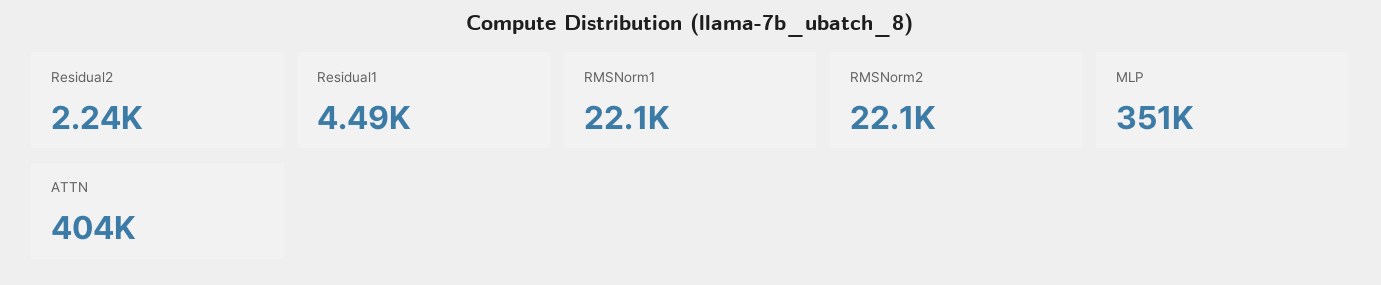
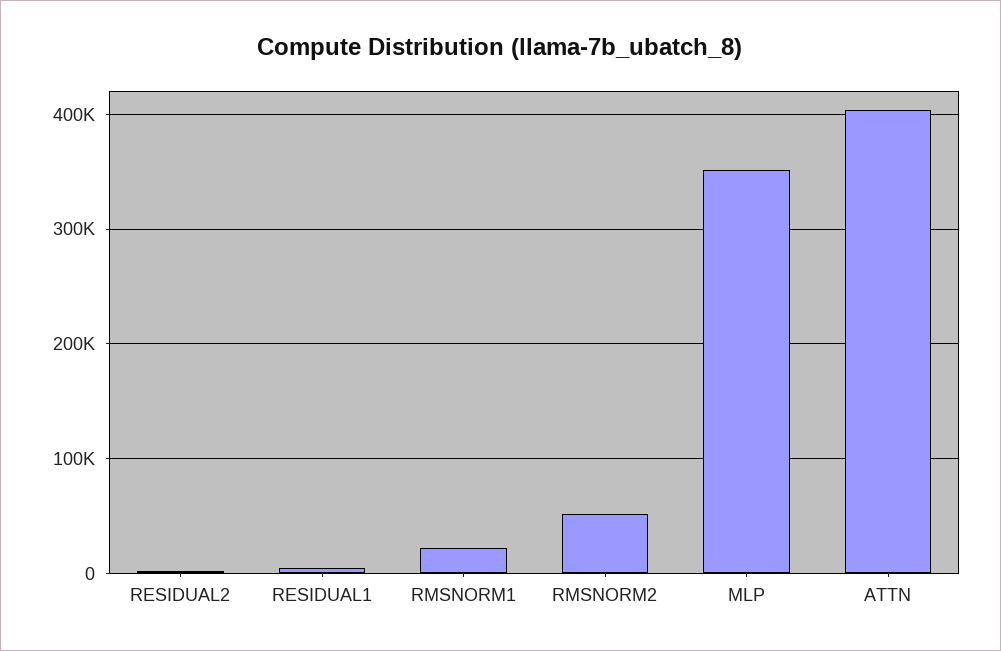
  {
    "Residual2": 2240,
    "Residual1": 4490,
    "RMSNorm1": 22100,
-   "RMSNorm2": 22100,
+   "RMSNorm2": 50000,
    "MLP": 351000,
    "ATTN": 404000
  }

